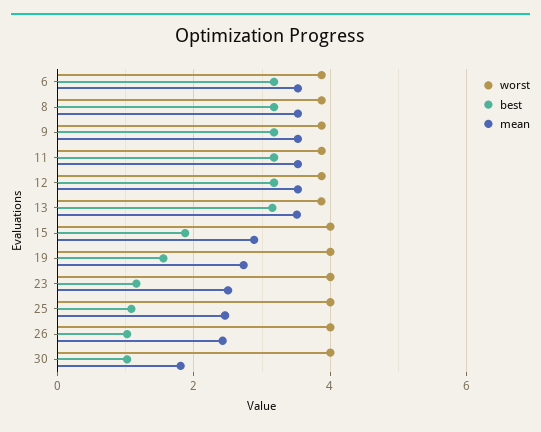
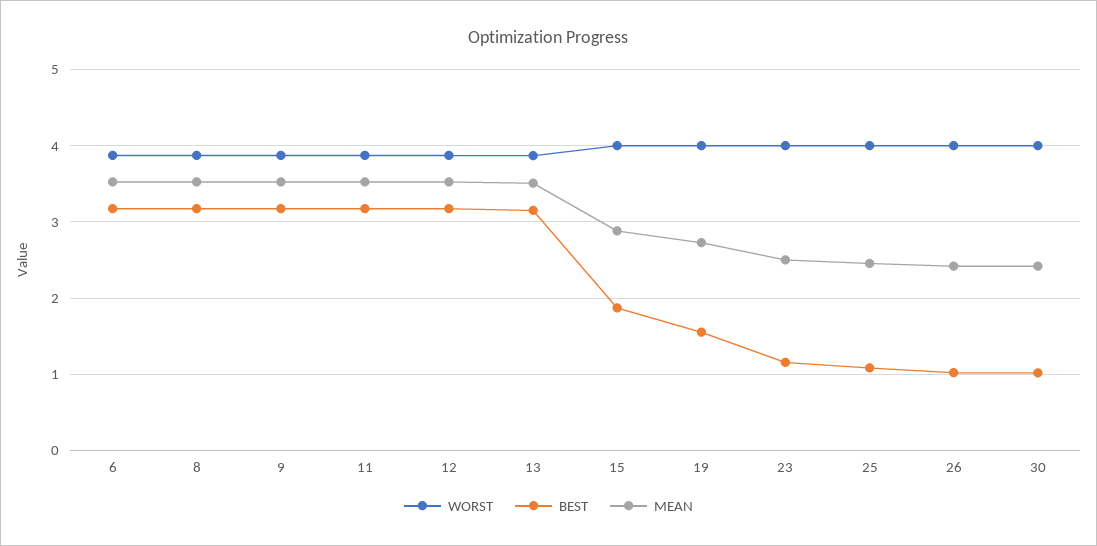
  {
    "worst": {
      "6": 3.9,
      "8": 3.9,
      "9": 3.9,
      "11": 3.9,
      "12": 3.9,
      "13": 3.9,
      "15": 4,
      "19": 4,
      "23": 4,
      "25": 4,
      "26": 4,
      "30": 4
    },
    "best": {
      "6": 3.2,
      "8": 3.2,
      "9": 3.2,
      "11": 3.2,
      "12": 3.2,
      "13": 3.2,
      "15": 1.9,
      "19": 1.6,
      "23": 1.2,
      "25": 1.1,
      "26": 1,
      "30": 1
    },
    "mean": {
      "6": 3.5,
      "8": 3.5,
      "9": 3.5,
      "11": 3.5,
      "12": 3.5,
      "13": 3.5,
      "15": 2.9,
      "19": 2.7,
      "23": 2.5,
      "25": 2.5,
      "26": 2.4,
-     "30": 1.8
+     "30": 2.4
    }
  }

